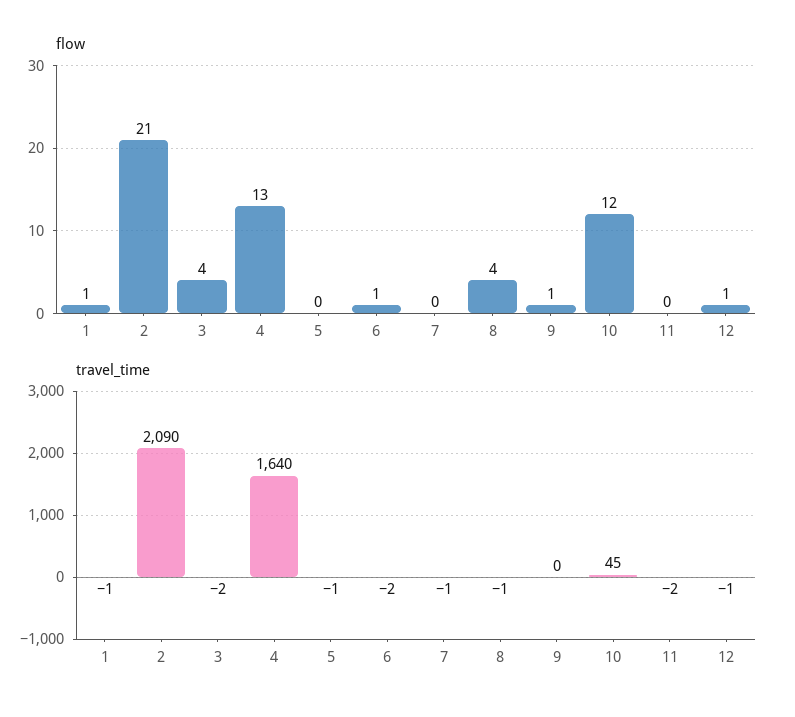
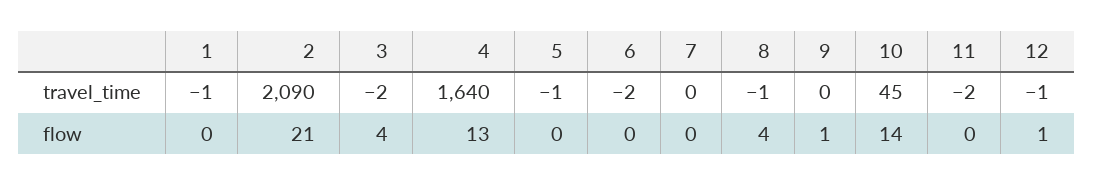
  {
    "flow": {
-     "1": 1,
+     "1": 0,
      "2": 21,
      "3": 4,
      "4": 13,
      "5": 0,
-     "6": 1,
+     "6": 0,
      "7": 0,
      "8": 4,
      "9": 1,
-     "10": 12,
+     "10": 14,
      "11": 0,
      "12": 1
    },
    "travel_time": {
      "1": -1,
      "2": 2090,
      "3": -2,
      "4": 1640,
      "5": -1,
      "6": -2,
-     "7": -1,
+     "7": 0,
      "8": -1,
      "9": 0,
      "10": 45,
      "11": -2,
      "12": -1
    }
  }

